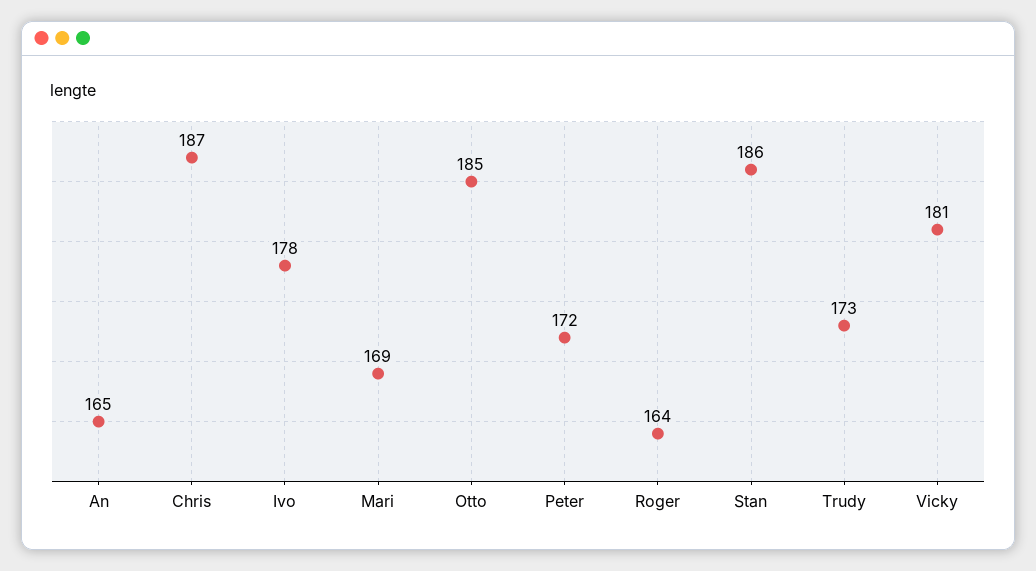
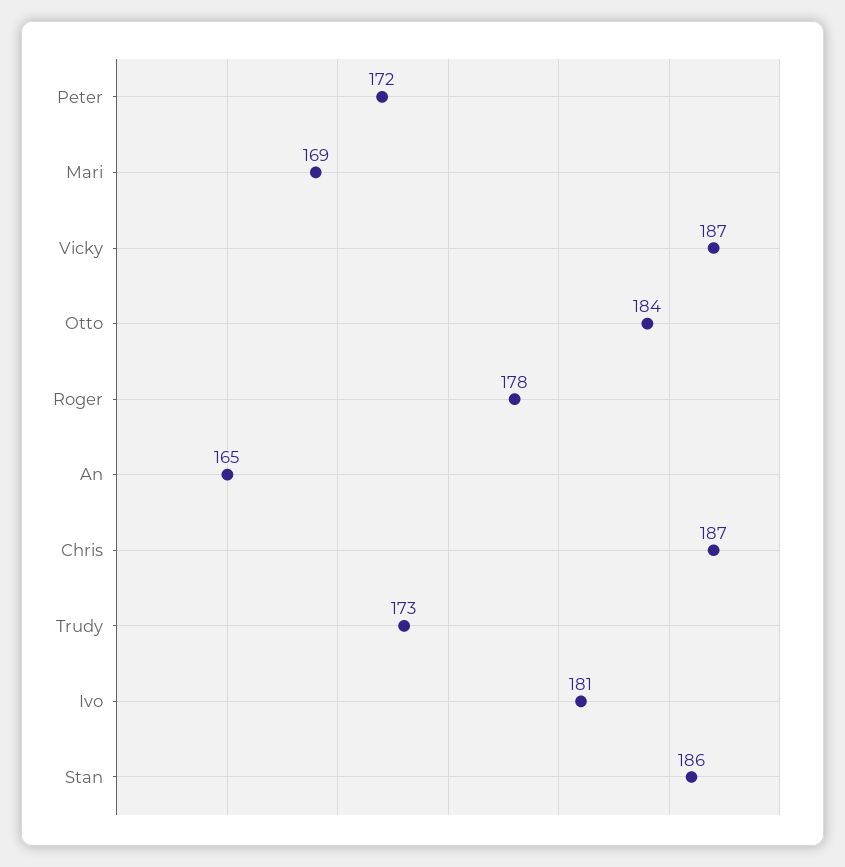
  {
    "An": 165,
    "Chris": 187,
-   "Ivo": 178,
+   "Ivo": 181,
    "Mari": 169,
-   "Otto": 185,
+   "Otto": 184,
    "Peter": 172,
-   "Roger": 164,
+   "Roger": 178,
    "Stan": 186,
    "Trudy": 173,
-   "Vicky": 181
+   "Vicky": 187
  }

